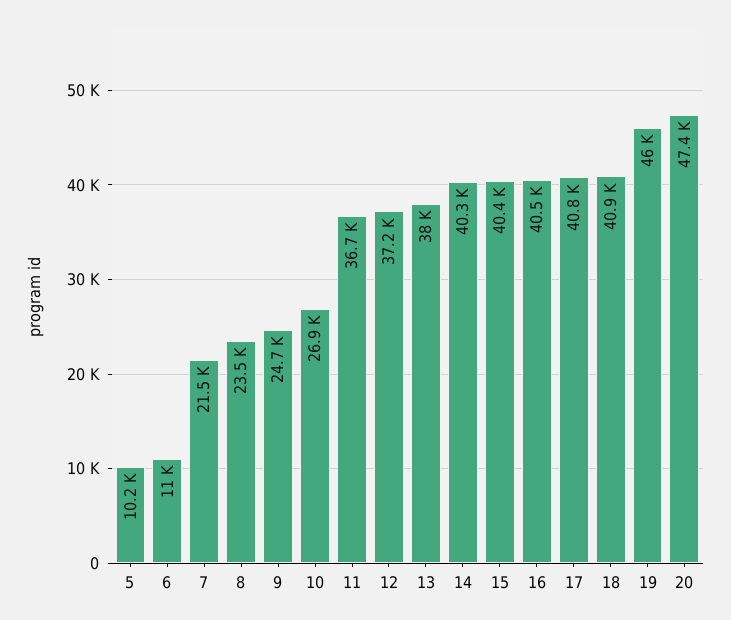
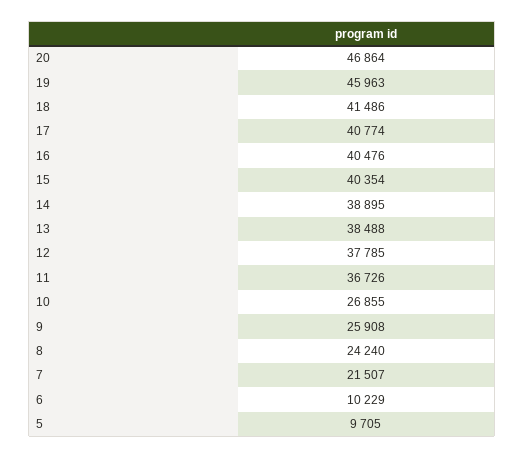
  {
-   "5": 10200,
+   "5": 9705,
-   "6": 11000,
+   "6": 10229,
    "7": 21507,
-   "8": 23500,
+   "8": 24240,
-   "9": 24700,
+   "9": 25908,
    "10": 26855,
    "11": 36726,
-   "12": 37200,
+   "12": 37785,
-   "13": 38000,
+   "13": 38488,
-   "14": 40300,
+   "14": 38895,
    "15": 40354,
    "16": 40476,
    "17": 40774,
-   "18": 40900,
+   "18": 41486,
    "19": 45963,
-   "20": 47400
+   "20": 46864
  }

